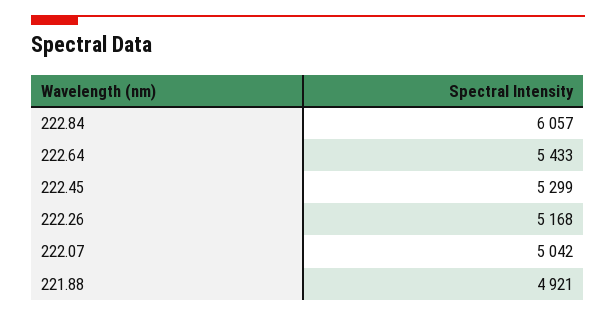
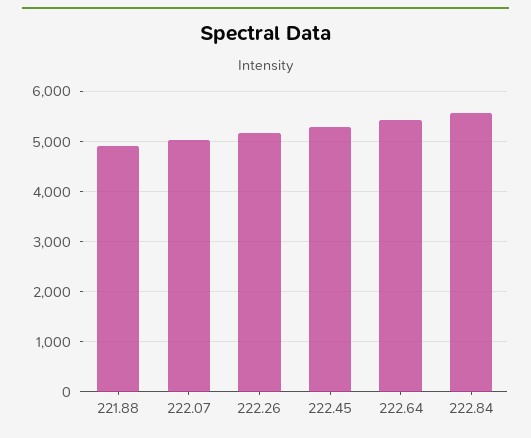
  {
-   "222.84": 6057,
+   "222.84": 5600,
    "222.64": 5433,
    "222.45": 5299,
    "222.26": 5168,
    "222.07": 5042,
    "221.88": 4921
  }

